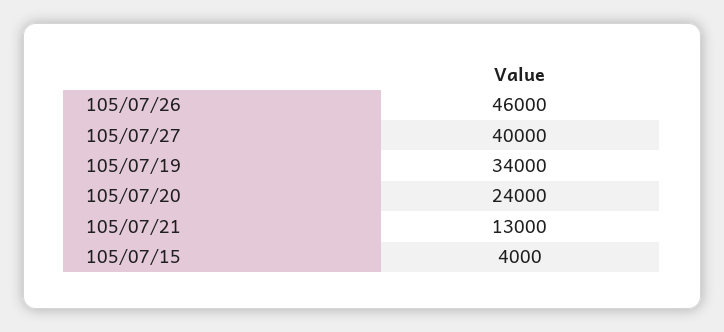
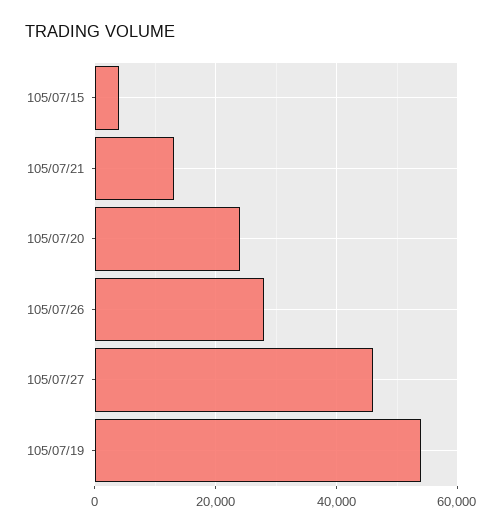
  {
-   "105/07/26": 46000,
+   "105/07/26": 28000,
-   "105/07/27": 40000,
+   "105/07/27": 46000,
-   "105/07/19": 34000,
+   "105/07/19": 54000,
    "105/07/20": 24000,
    "105/07/21": 13000,
    "105/07/15": 4000
  }

